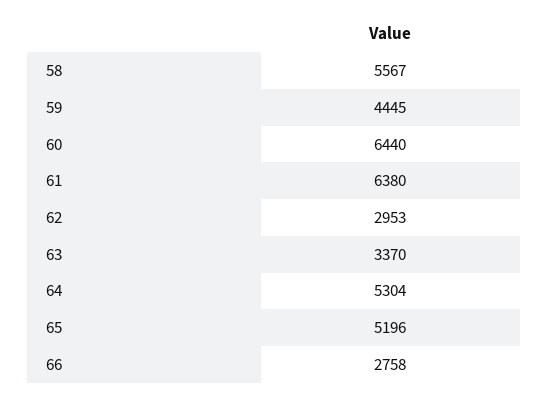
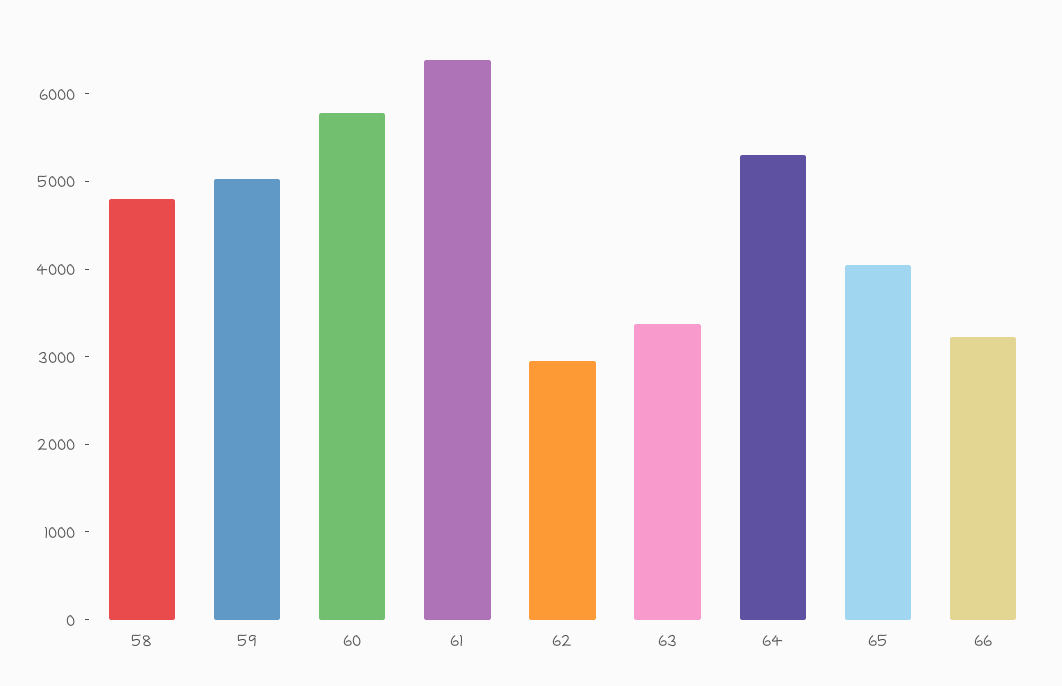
  {
-   "58": 5567,
+   "58": 4800,
-   "59": 4445,
+   "59": 5000,
-   "60": 6440,
+   "60": 5800,
    "61": 6380,
    "62": 2953,
    "63": 3370,
    "64": 5304,
-   "65": 5196,
+   "65": 4000,
-   "66": 2758
+   "66": 3200
  }

